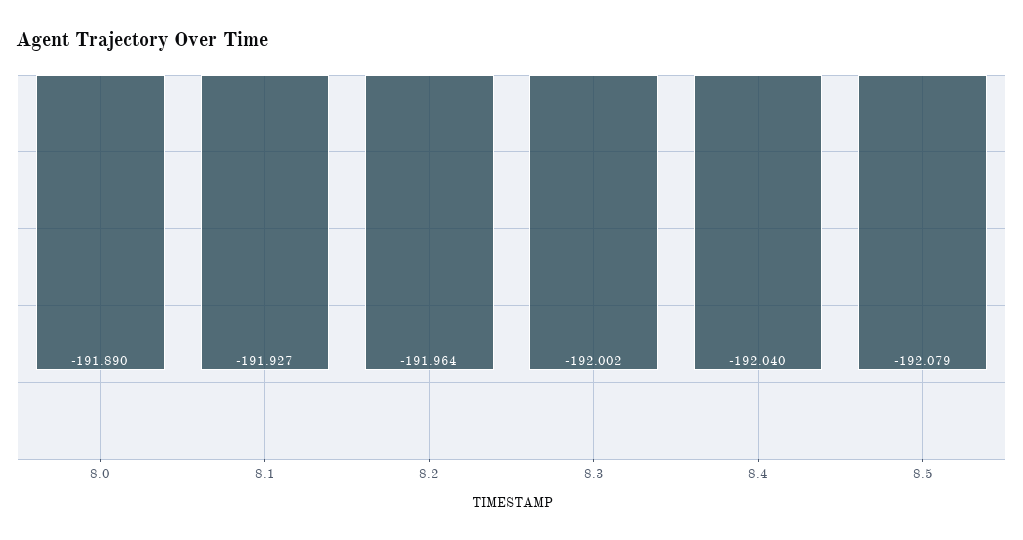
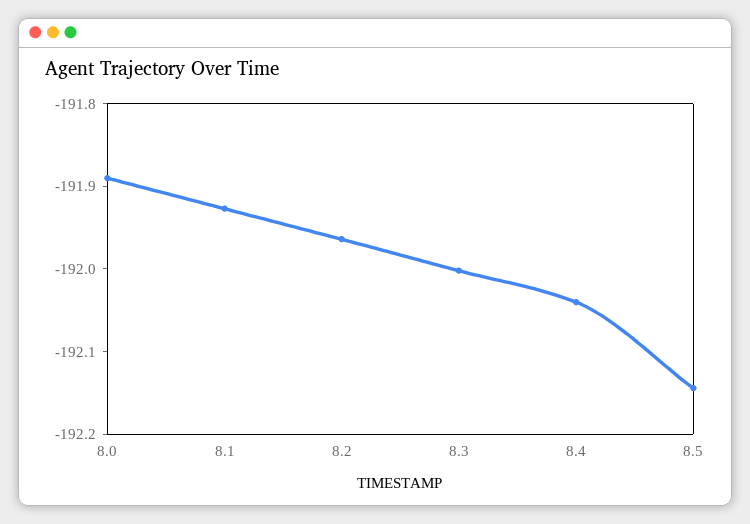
  {
    "8.0": -191.89,
    "8.1": -191.927,
    "8.2": -191.964,
    "8.3": -192.002,
    "8.4": -192.04,
-   "8.5": -192.079
+   "8.5": -192.14
  }

